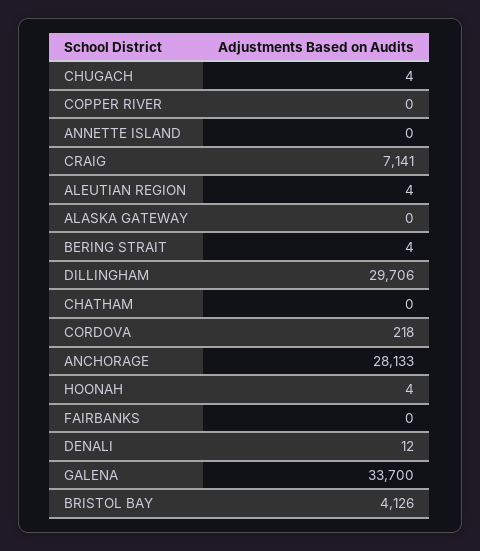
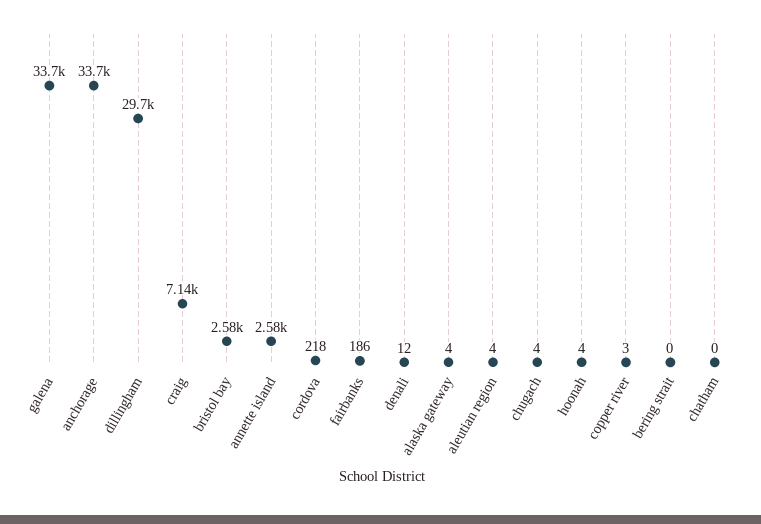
  {
    "CHUGACH": 4,
-   "COPPER RIVER": 0,
+   "COPPER RIVER": 3,
-   "ANNETTE ISLAND": 0,
+   "ANNETTE ISLAND": 2580,
    "CRAIG": 7141,
    "ALEUTIAN REGION": 4,
-   "ALASKA GATEWAY": 0,
+   "ALASKA GATEWAY": 4,
-   "BERING STRAIT": 4,
+   "BERING STRAIT": 0,
    "DILLINGHAM": 29706,
    "CHATHAM": 0,
    "CORDOVA": 218,
-   "ANCHORAGE": 28133,
+   "ANCHORAGE": 33700,
    "HOONAH": 4,
-   "FAIRBANKS": 0,
+   "FAIRBANKS": 186,
    "DENALI": 12,
    "GALENA": 33700,
-   "BRISTOL BAY": 4126
+   "BRISTOL BAY": 2580
  }

